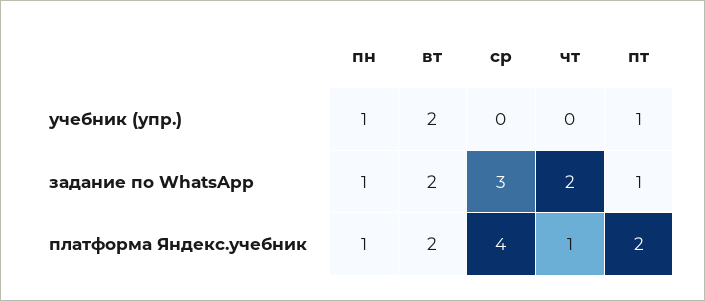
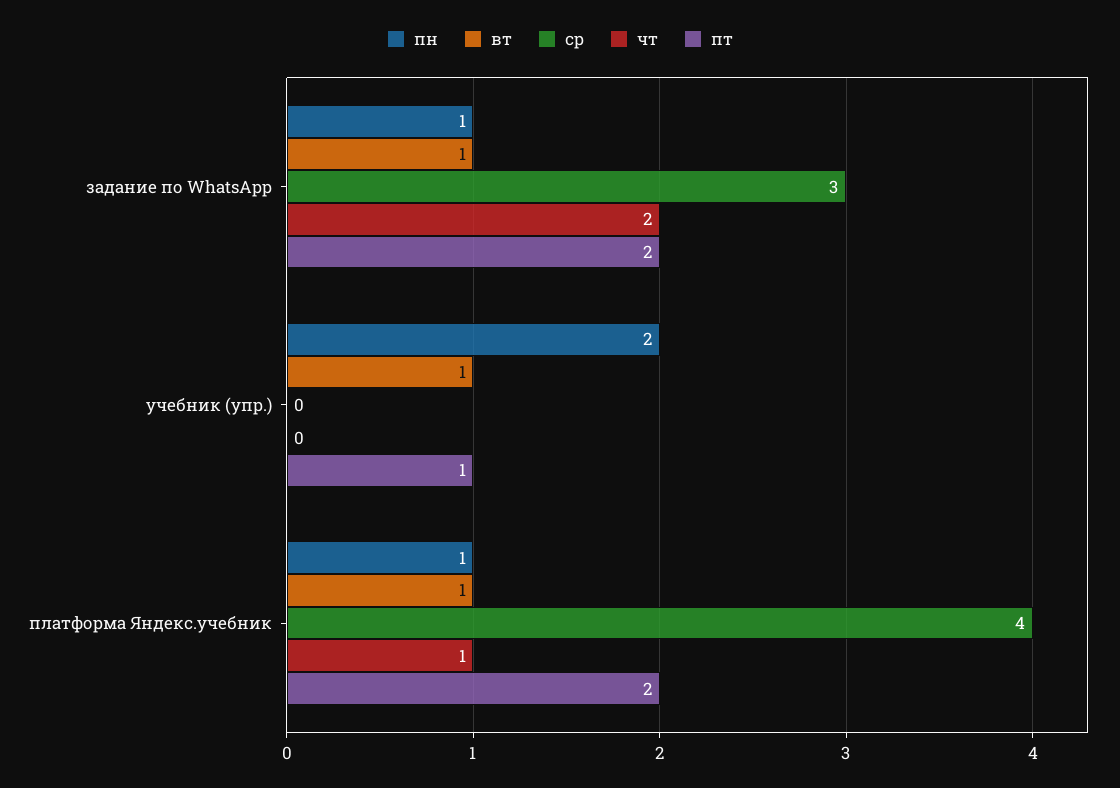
  {
    "пн": {
-     "учебник (упр.)": 1,
+     "учебник (упр.)": 2,
      "задание по WhatsApp": 1,
      "платформа Яндекс.учебник": 1
    },
    "вт": {
-     "учебник (упр.)": 2,
+     "учебник (упр.)": 1,
-     "задание по WhatsApp": 2,
+     "задание по WhatsApp": 1,
-     "платформа Яндекс.учебник": 2
+     "платформа Яндекс.учебник": 1
    },
    "ср": {
      "учебник (упр.)": 0,
      "задание по WhatsApp": 3,
      "платформа Яндекс.учебник": 4
    },
    "чт": {
      "учебник (упр.)": 0,
      "задание по WhatsApp": 2,
      "платформа Яндекс.учебник": 1
    },
    "пт": {
      "учебник (упр.)": 1,
-     "задание по WhatsApp": 1,
+     "задание по WhatsApp": 2,
      "платформа Яндекс.учебник": 2
    }
  }

